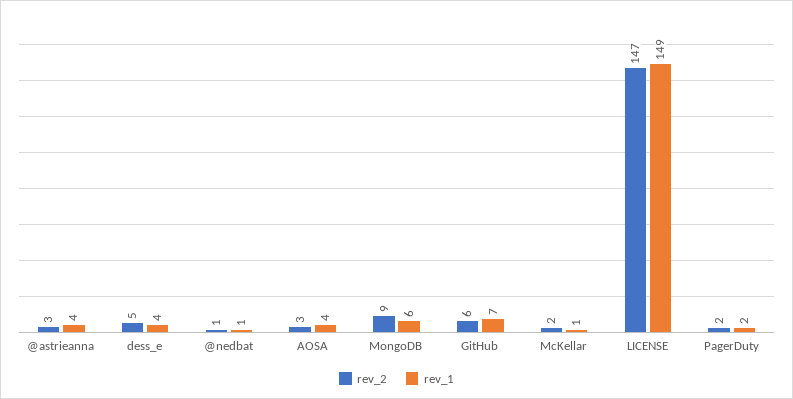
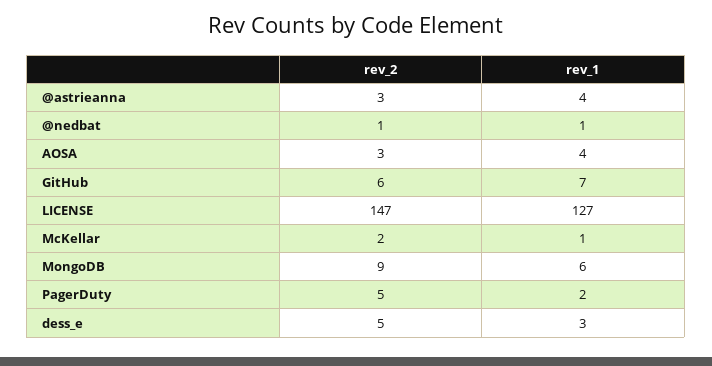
  {
    "rev_2": {
      "@astrieanna": 3,
      "dess_e": 5,
      "@nedbat": 1,
      "AOSA": 3,
      "MongoDB": 9,
      "GitHub": 6,
      "McKellar": 2,
      "LICENSE": 147,
-     "PagerDuty": 2
+     "PagerDuty": 5
    },
    "rev_1": {
      "@astrieanna": 4,
-     "dess_e": 4,
+     "dess_e": 3,
      "@nedbat": 1,
      "AOSA": 4,
      "MongoDB": 6,
      "GitHub": 7,
      "McKellar": 1,
-     "LICENSE": 149,
+     "LICENSE": 127,
      "PagerDuty": 2
    }
  }

